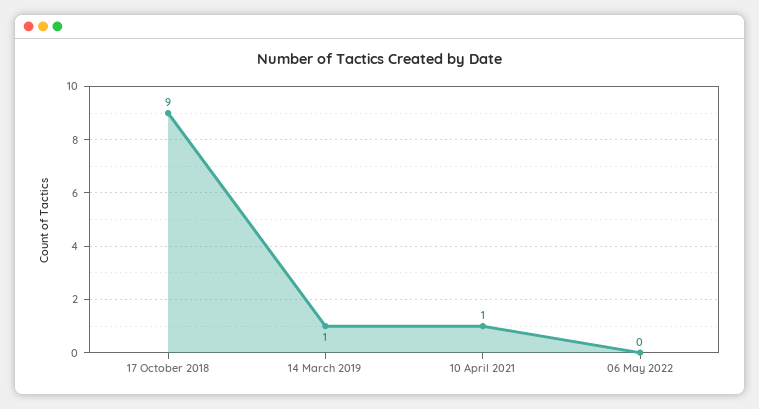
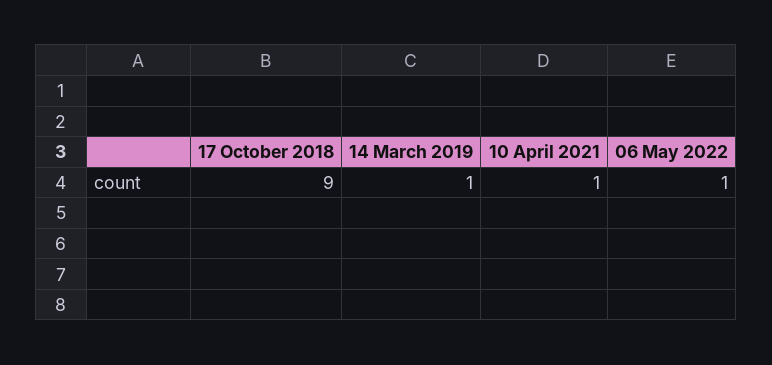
  {
    "17 October 2018": 9,
    "14 March 2019": 1,
    "10 April 2021": 1,
-   "06 May 2022": 0
+   "06 May 2022": 1
  }

